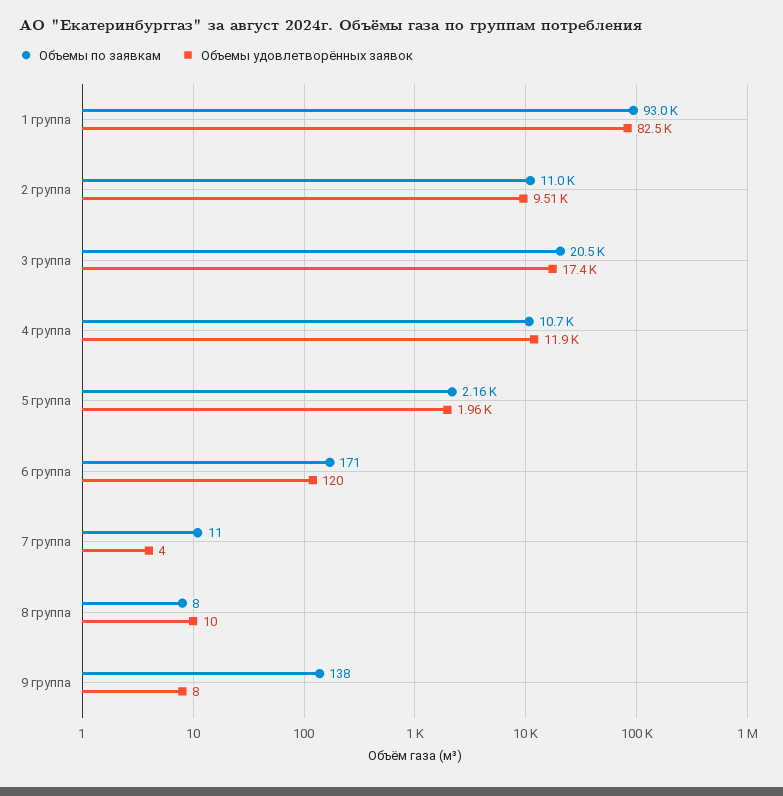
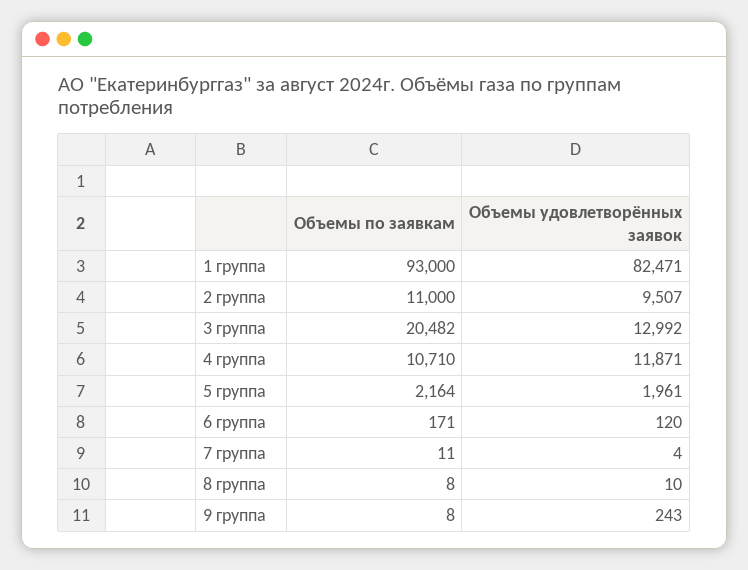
  {
    "Объемы по заявкам": {
      "1 группа": 93000,
      "2 группа": 11000,
      "3 группа": 20482,
      "4 группа": 10710,
      "5 группа": 2164,
      "6 группа": 171,
      "7 группа": 11,
      "8 группа": 8,
-     "9 группа": 138
+     "9 группа": 8
    },
    "Объемы удовлетворённых заявок": {
      "1 группа": 82471,
      "2 группа": 9507,
-     "3 группа": 17400,
+     "3 группа": 12992,
      "4 группа": 11871,
      "5 группа": 1961,
      "6 группа": 120,
      "7 группа": 4,
      "8 группа": 10,
-     "9 группа": 8
+     "9 группа": 243
    }
  }

